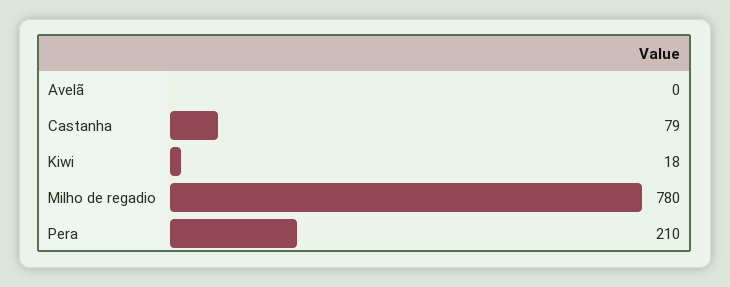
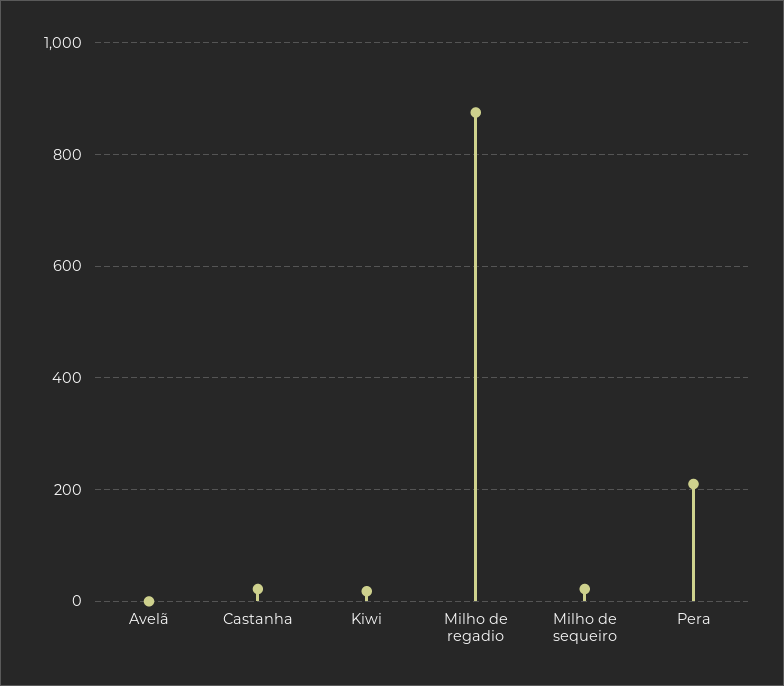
  {
    "Avelã": 0,
-   "Castanha": 79,
+   "Castanha": 20,
    "Kiwi": 18,
-   "Milho de regadio": 780,
+   "Milho de regadio": 880,
-   "Pera": 210
+   "Pera": 210,
+   "Milho de sequeiro": 20
  }

